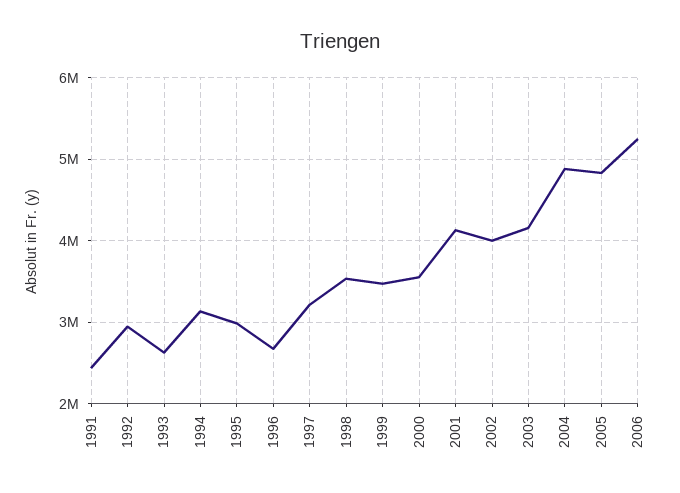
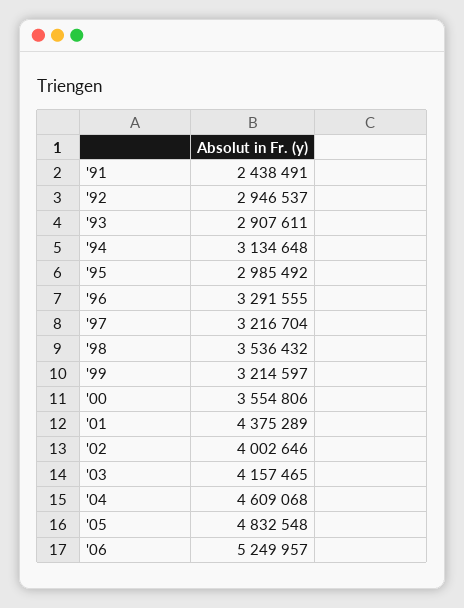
  {
    "1991": 2438491,
    "1992": 2946537,
-   "1993": 2600000,
+   "1993": 2907611,
    "1994": 3134648,
    "1995": 2985492,
-   "1996": 2700000,
+   "1996": 3291555,
    "1997": 3216704,
    "1998": 3536432,
-   "1999": 3500000,
+   "1999": 3214597,
    "2000": 3554806,
-   "2001": 4100000,
+   "2001": 4375289,
    "2002": 4002646,
    "2003": 4157465,
-   "2004": 4900000,
+   "2004": 4609068,
    "2005": 4832548,
    "2006": 5249957
  }

